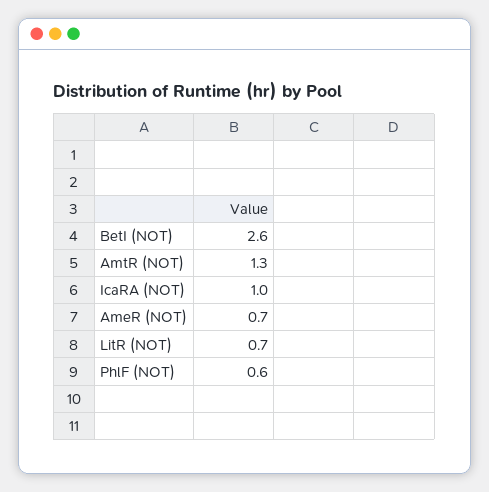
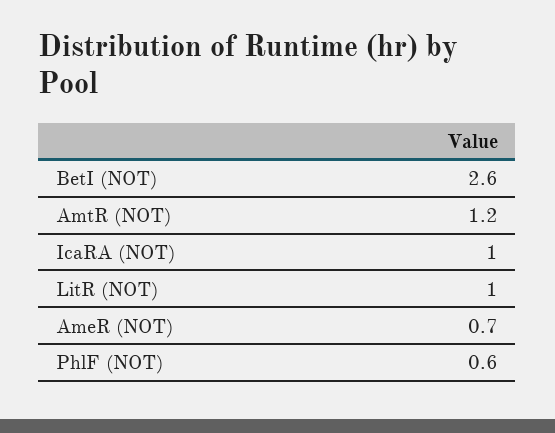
  {
    "BetI (NOT)": 2.6,
-   "AmtR (NOT)": 1.3,
+   "AmtR (NOT)": 1.2,
    "IcaRA (NOT)": 1,
    "AmeR (NOT)": 0.7,
-   "LitR (NOT)": 0.7,
+   "LitR (NOT)": 1,
    "PhlF (NOT)": 0.6
  }

